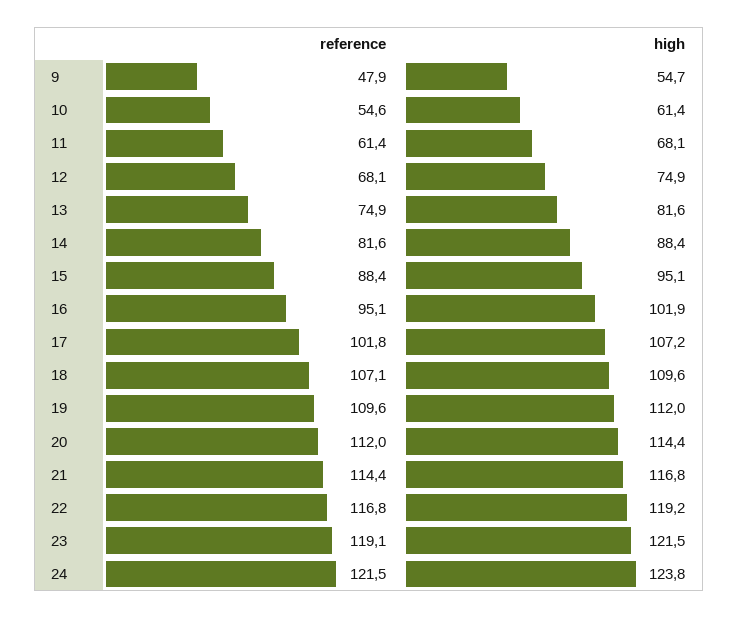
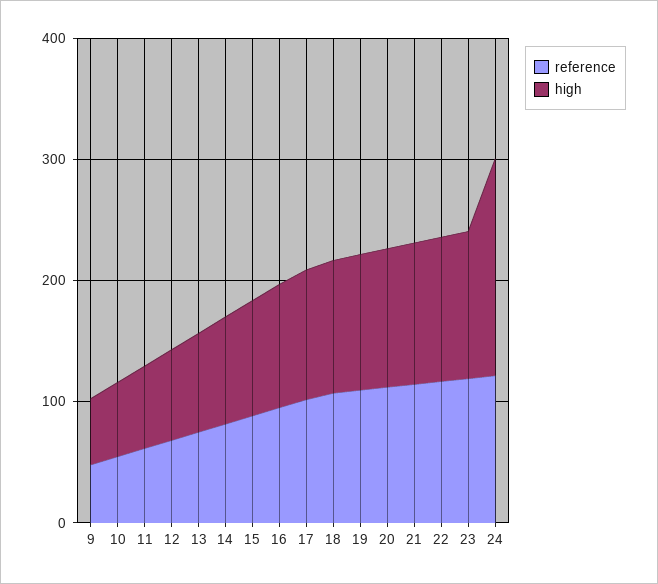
  {
    "reference": {
      "9": 47.9,
      "10": 54.6,
      "11": 61.4,
      "12": 68.1,
      "13": 74.9,
      "14": 81.6,
      "15": 88.4,
      "16": 95.1,
      "17": 101.8,
      "18": 107.1,
      "19": 109.6,
      "20": 112,
      "21": 114.4,
      "22": 116.8,
      "23": 119.1,
      "24": 121.5
    },
    "high": {
      "9": 54.7,
      "10": 61.4,
      "11": 68.1,
      "12": 74.9,
      "13": 81.6,
      "14": 88.4,
      "15": 95.1,
      "16": 101.9,
      "17": 107.2,
      "18": 109.6,
      "19": 112,
      "20": 114.4,
      "21": 116.8,
      "22": 119.2,
      "23": 121.5,
-     "24": 123.8
+     "24": 180
    }
  }

